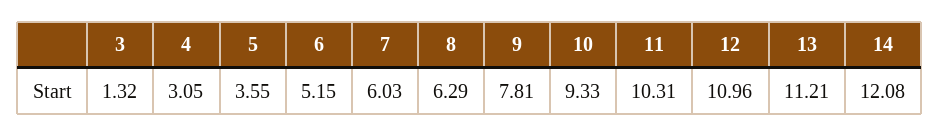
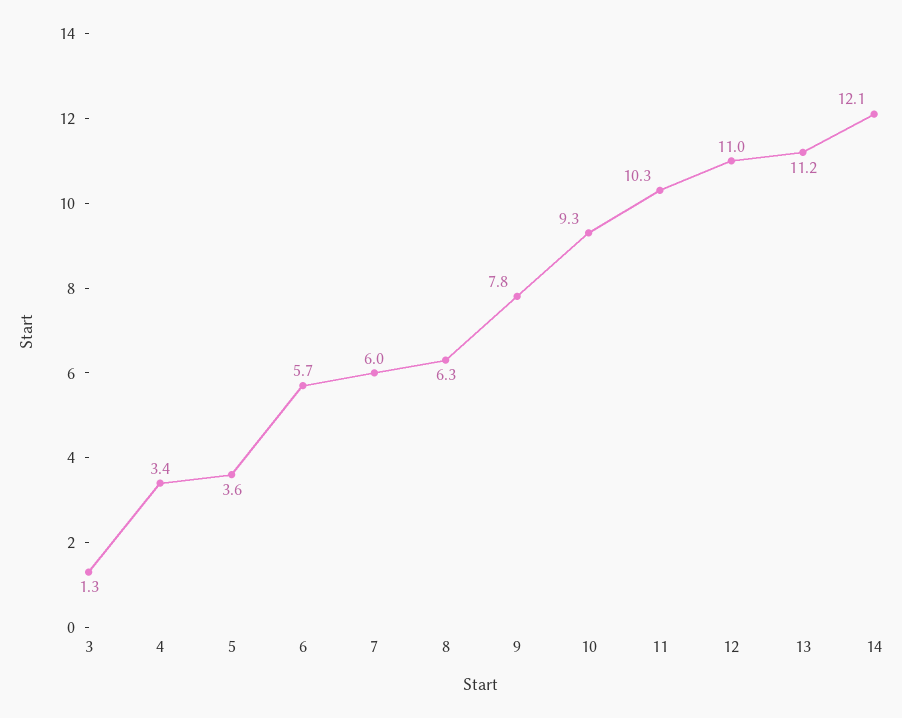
  {
    "3": 1.32,
-   "4": 3.05,
+   "4": 3.4,
    "5": 3.55,
-   "6": 5.15,
+   "6": 5.7,
    "7": 6.03,
    "8": 6.29,
    "9": 7.81,
    "10": 9.33,
    "11": 10.31,
    "12": 10.96,
    "13": 11.21,
    "14": 12.08
  }

